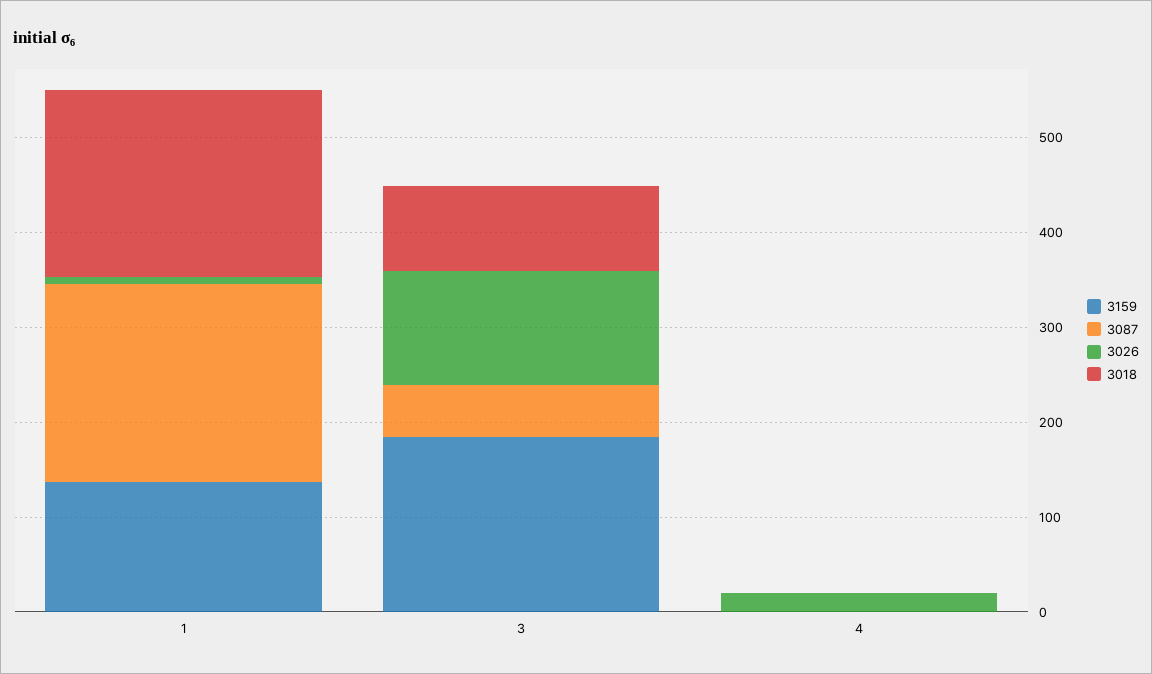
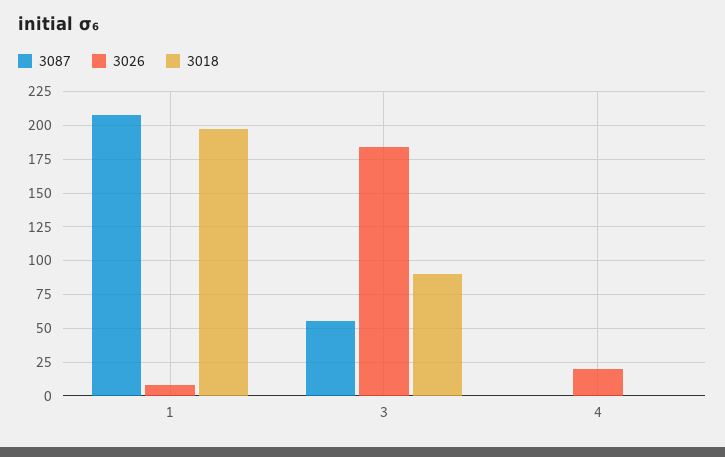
  {
-   "3159": {
-     "1": 140,
-     "3": 180,
-     "4": 0
-   },
    "3087": {
      "1": 210,
      "3": 55,
      "4": 0
    },
    "3026": {
      "1": 10,
-     "3": 120,
+     "3": 185,
      "4": 20
    },
    "3018": {
      "1": 195,
      "3": 90,
      "4": 0
    }
  }

